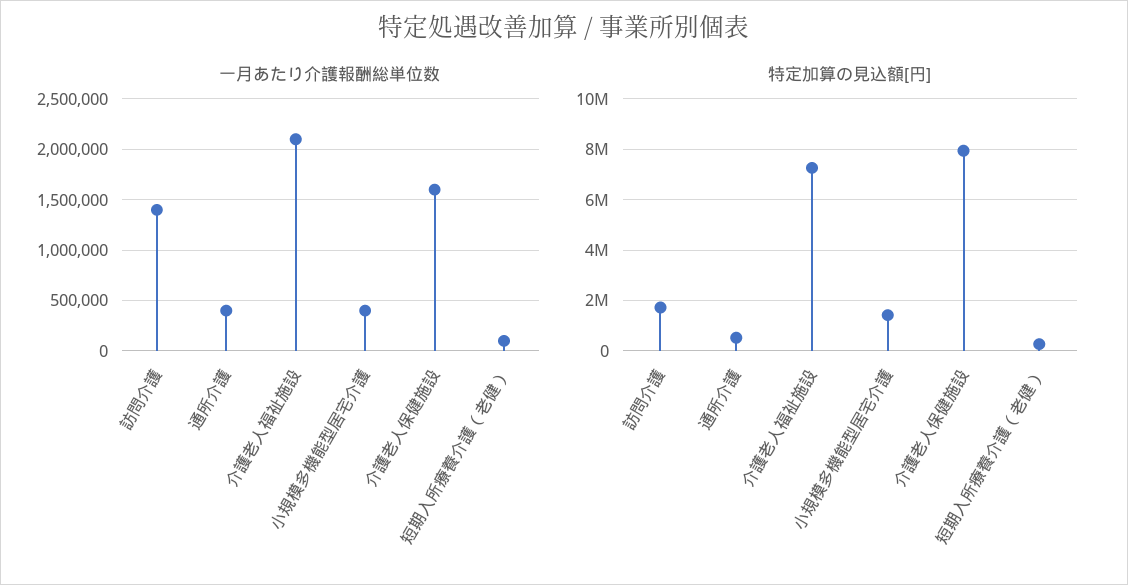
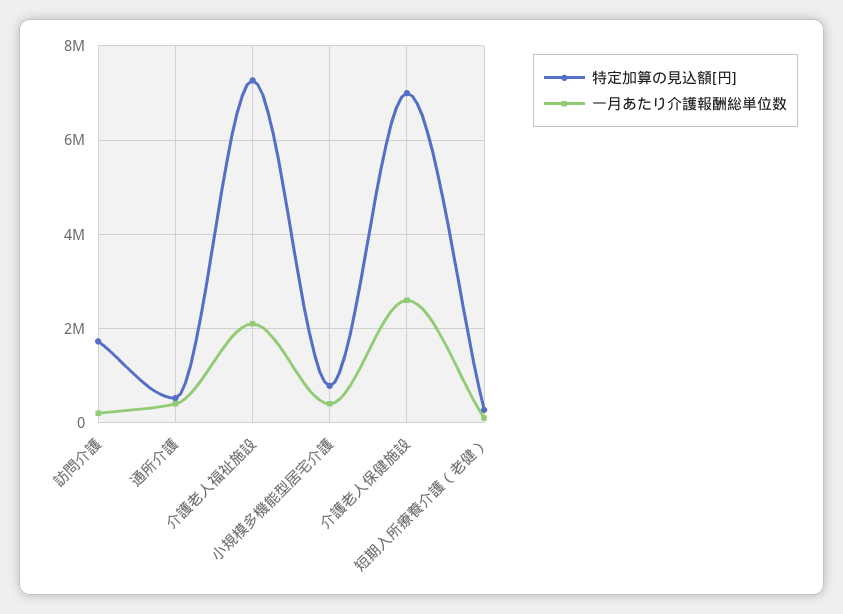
  {
    "一月あたり介護報酬総単位数": {
-     "訪問介護": 1400000,
+     "訪問介護": 200000,
      "通所介護": 400000,
      "介護老人福祉施設": 2100000,
      "小規模多機能型居宅介護": 400000,
-     "介護老人保健施設": 1600000,
+     "介護老人保健施設": 2600000,
      "短期入所療養介護（老健）": 100000
    },
    "特定加算の見込額[円]": {
      "訪問介護": 1800000,
      "通所介護": 600000,
      "介護老人福祉施設": 7200000,
-     "小規模多機能型居宅介護": 1500000,
+     "小規模多機能型居宅介護": 800000,
-     "介護老人保健施設": 8000000,
+     "介護老人保健施設": 7000000,
      "短期入所療養介護（老健）": 200000
    }
  }

